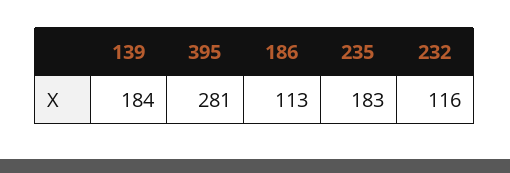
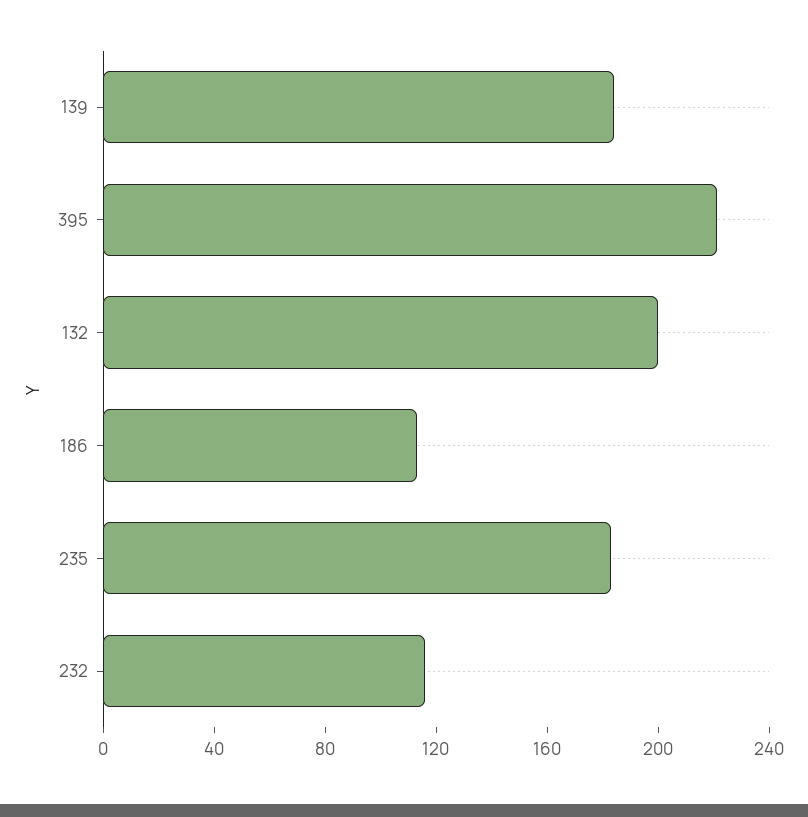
  {
    "139": 184,
-   "395": 281,
+   "395": 220,
    "186": 113,
    "235": 183,
-   "232": 116
+   "232": 116,
+   "132": 200
  }

